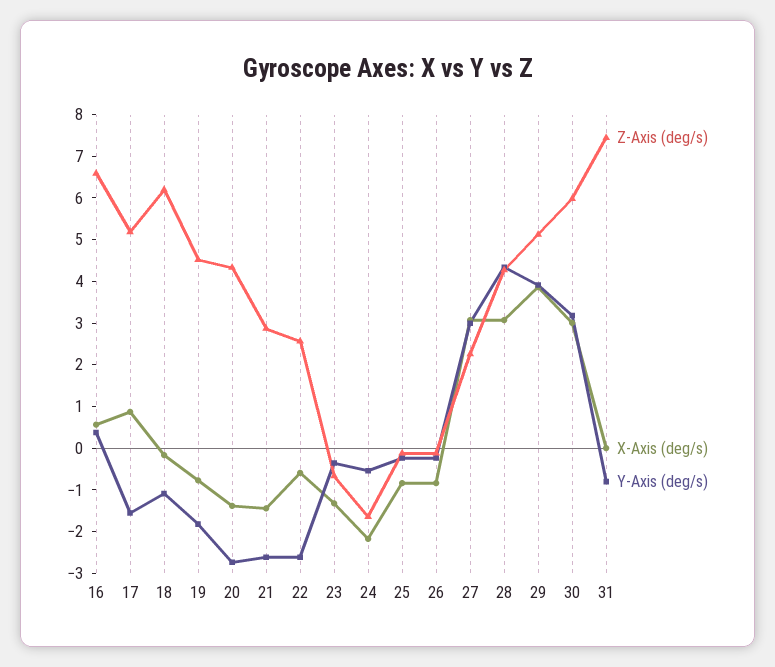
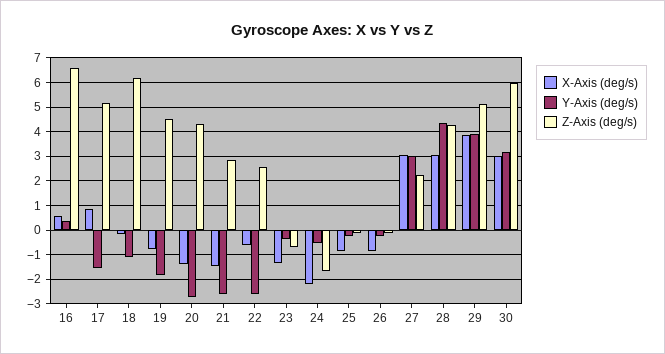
  {
    "Z-Axis (deg/s)": {
      "16": 6.6,
      "17": 5.2,
      "18": 6.2,
      "19": 4.6,
      "20": 4.4,
      "21": 2.8,
      "22": 2.6,
      "23": -0.6,
      "24": -1.6,
      "25": -0.2,
      "26": -0.2,
      "27": 2.2,
      "28": 4.2,
      "29": 5.2,
-     "30": 6,
+     "30": 6
-     "31": 7.4
    },
    "X-Axis (deg/s)": {
      "16": 0.6,
      "17": 0.8,
      "18": -0.2,
      "19": -0.8,
      "20": -1.4,
      "21": -1.4,
      "22": -0.6,
      "23": -1.4,
      "24": -2.2,
      "25": -0.8,
      "26": -0.8,
      "27": 3,
      "28": 3,
      "29": 3.8,
-     "30": 3,
+     "30": 3
-     "31": 0
    },
    "Y-Axis (deg/s)": {
      "16": 0.4,
      "17": -1.6,
      "18": -1,
      "19": -1.8,
      "20": -2.8,
      "21": -2.6,
      "22": -2.6,
      "23": -0.4,
      "24": -0.6,
      "25": -0.2,
      "26": -0.2,
      "27": 3,
      "28": 4.4,
      "29": 4,
-     "30": 3.2,
+     "30": 3.2
-     "31": -0.8
    }
  }

